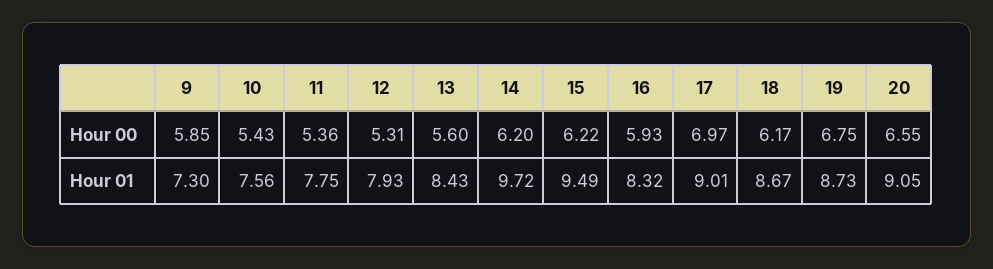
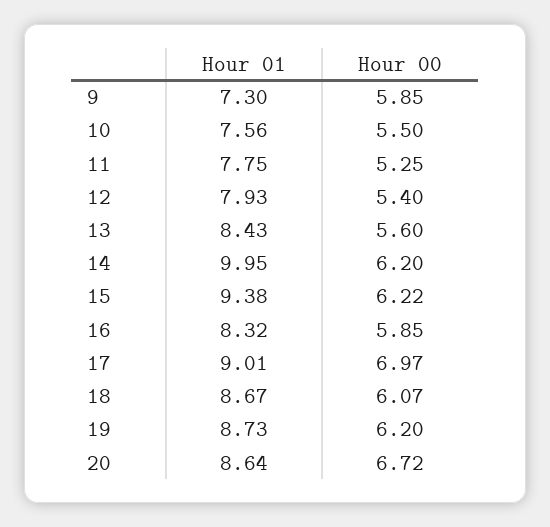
  {
    "9": {
      "Hour 00": 5.85,
      "Hour 01": 7.3
    },
    "10": {
-     "Hour 00": 5.43,
+     "Hour 00": 5.5,
      "Hour 01": 7.56
    },
    "11": {
-     "Hour 00": 5.36,
+     "Hour 00": 5.25,
      "Hour 01": 7.75
    },
    "12": {
-     "Hour 00": 5.31,
+     "Hour 00": 5.4,
      "Hour 01": 7.93
    },
    "13": {
      "Hour 00": 5.6,
      "Hour 01": 8.43
    },
    "14": {
      "Hour 00": 6.2,
-     "Hour 01": 9.72
+     "Hour 01": 9.95
    },
    "15": {
      "Hour 00": 6.22,
-     "Hour 01": 9.49
+     "Hour 01": 9.38
    },
    "16": {
-     "Hour 00": 5.93,
+     "Hour 00": 5.85,
      "Hour 01": 8.32
    },
    "17": {
      "Hour 00": 6.97,
      "Hour 01": 9.01
    },
    "18": {
-     "Hour 00": 6.17,
+     "Hour 00": 6.07,
      "Hour 01": 8.67
    },
    "19": {
-     "Hour 00": 6.75,
+     "Hour 00": 6.2,
      "Hour 01": 8.73
    },
    "20": {
-     "Hour 00": 6.55,
+     "Hour 00": 6.72,
-     "Hour 01": 9.05
+     "Hour 01": 8.64
    }
  }

